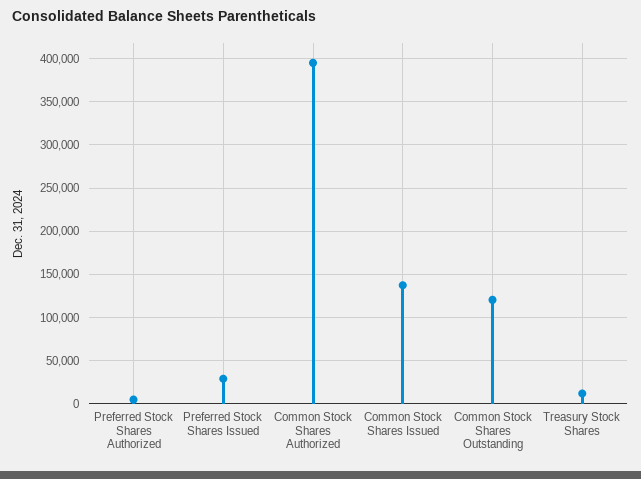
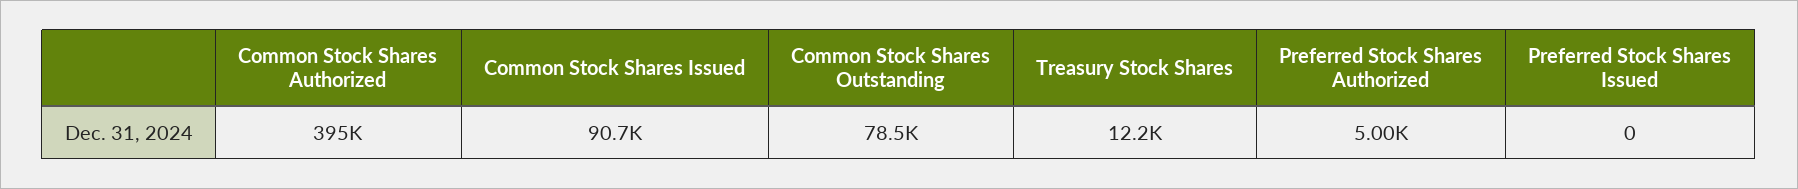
  {
    "Preferred Stock Shares Authorized": 5000,
-   "Preferred Stock Shares Issued": 30000,
+   "Preferred Stock Shares Issued": 0,
    "Common Stock Shares Authorized": 395000,
-   "Common Stock Shares Issued": 140000,
+   "Common Stock Shares Issued": 90700,
-   "Common Stock Shares Outstanding": 120000,
+   "Common Stock Shares Outstanding": 78500,
    "Treasury Stock Shares": 12200
  }

